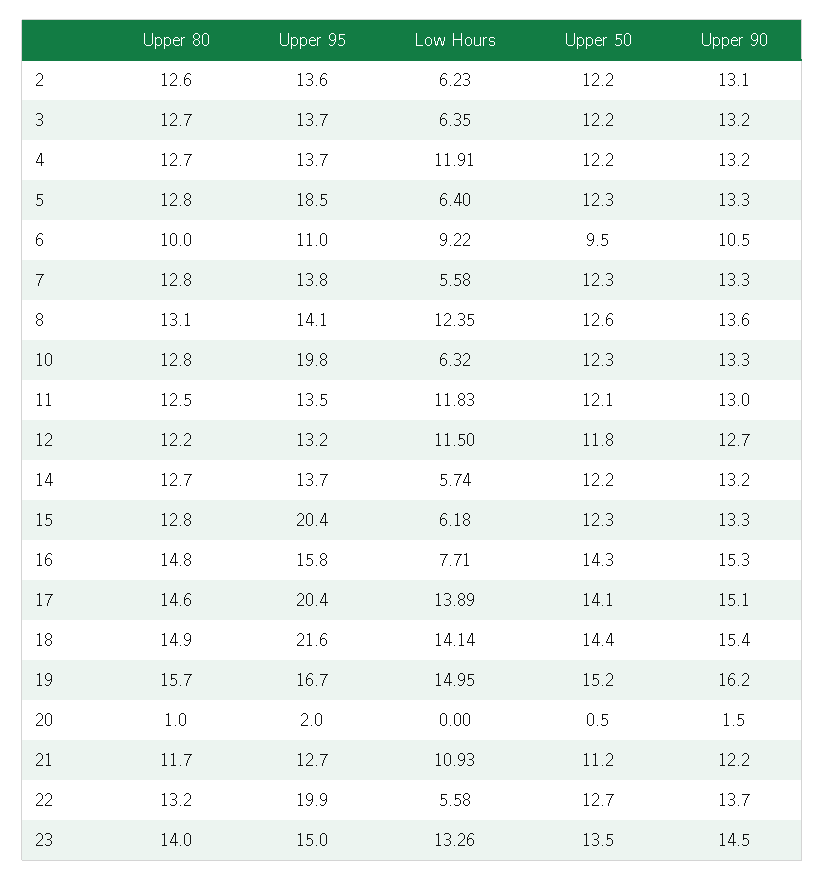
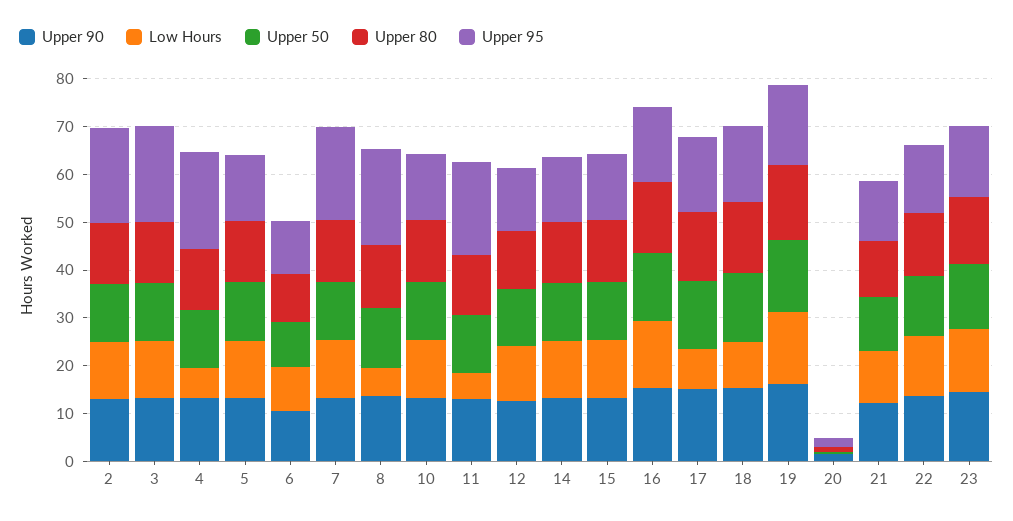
  {
    "Upper 80": {
      "2": 12.6,
      "3": 12.7,
      "4": 12.7,
      "5": 12.8,
      "6": 10,
      "7": 12.8,
      "8": 13.1,
      "10": 12.8,
      "11": 12.5,
      "12": 12.2,
      "14": 12.7,
      "15": 12.8,
      "16": 14.8,
      "17": 14.6,
      "18": 14.9,
      "19": 15.7,
      "20": 1,
      "21": 11.7,
      "22": 13.2,
      "23": 14
    },
    "Upper 95": {
-     "2": 13.6,
+     "2": 20,
-     "3": 13.7,
+     "3": 20,
-     "4": 13.7,
+     "4": 20,
-     "5": 18.5,
+     "5": 14,
      "6": 11,
-     "7": 13.8,
+     "7": 20,
-     "8": 14.1,
+     "8": 20,
-     "10": 19.8,
+     "10": 14,
-     "11": 13.5,
+     "11": 20,
      "12": 13.2,
      "14": 13.7,
-     "15": 20.4,
+     "15": 14,
      "16": 15.8,
-     "17": 20.4,
+     "17": 16,
-     "18": 21.6,
+     "18": 16,
      "19": 16.7,
      "20": 2,
      "21": 12.7,
-     "22": 19.9,
+     "22": 14,
      "23": 15
    },
    "Low Hours": {
-     "2": 6.23,
+     "2": 12,
-     "3": 6.35,
+     "3": 12,
-     "4": 11.91,
+     "4": 6,
-     "5": 6.4,
+     "5": 12,
      "6": 9.22,
-     "7": 5.58,
+     "7": 12,
-     "8": 12.35,
+     "8": 6,
-     "10": 6.32,
+     "10": 12,
-     "11": 11.83,
+     "11": 6,
      "12": 11.5,
-     "14": 5.74,
+     "14": 12,
-     "15": 6.18,
+     "15": 12,
-     "16": 7.71,
+     "16": 14,
-     "17": 13.89,
+     "17": 8,
-     "18": 14.14,
+     "18": 10,
      "19": 14.95,
      "20": 0,
      "21": 10.93,
-     "22": 5.58,
+     "22": 12,
      "23": 13.26
    },
    "Upper 50": {
      "2": 12.2,
      "3": 12.2,
      "4": 12.2,
      "5": 12.3,
      "6": 9.5,
      "7": 12.3,
      "8": 12.6,
      "10": 12.3,
      "11": 12.1,
      "12": 11.8,
      "14": 12.2,
      "15": 12.3,
      "16": 14.3,
      "17": 14.1,
      "18": 14.4,
      "19": 15.2,
      "20": 0.5,
      "21": 11.2,
      "22": 12.7,
      "23": 13.5
    },
    "Upper 90": {
      "2": 13.1,
      "3": 13.2,
      "4": 13.2,
      "5": 13.3,
      "6": 10.5,
      "7": 13.3,
      "8": 13.6,
      "10": 13.3,
      "11": 13,
      "12": 12.7,
      "14": 13.2,
      "15": 13.3,
      "16": 15.3,
      "17": 15.1,
      "18": 15.4,
      "19": 16.2,
      "20": 1.5,
      "21": 12.2,
      "22": 13.7,
      "23": 14.5
    }
  }

